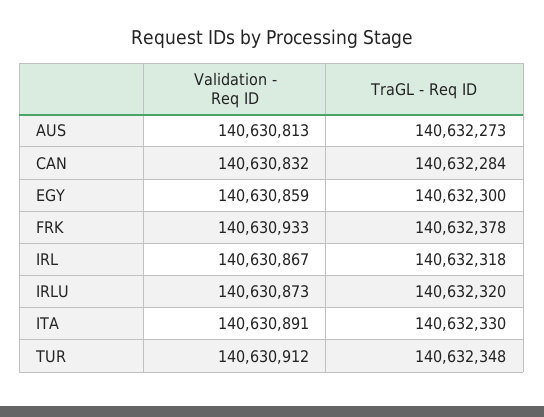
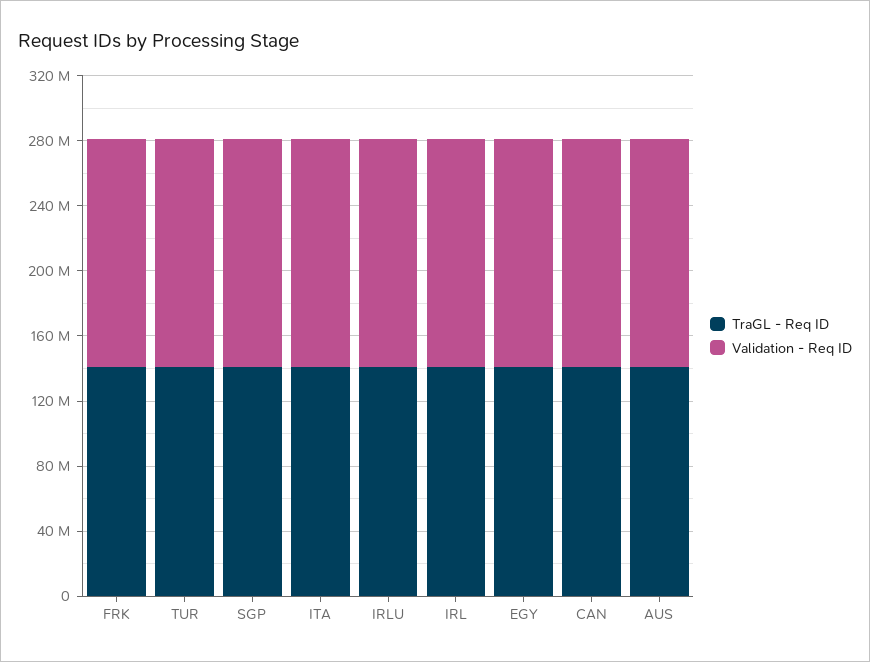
  {
    "Validation - Req ID": {
      "AUS": 140630813,
      "CAN": 140630832,
      "EGY": 140630859,
      "FRK": 140630933,
      "IRL": 140630867,
      "IRLU": 140630873,
      "ITA": 140630891,
-     "TUR": 140630912
+     "TUR": 140630912,
+     "SGP": 140000000
    },
    "TraGL - Req ID": {
      "AUS": 140632273,
      "CAN": 140632284,
      "EGY": 140632300,
      "FRK": 140632378,
      "IRL": 140632318,
      "IRLU": 140632320,
      "ITA": 140632330,
-     "TUR": 140632348
+     "TUR": 140632348,
+     "SGP": 140000000
    }
  }

